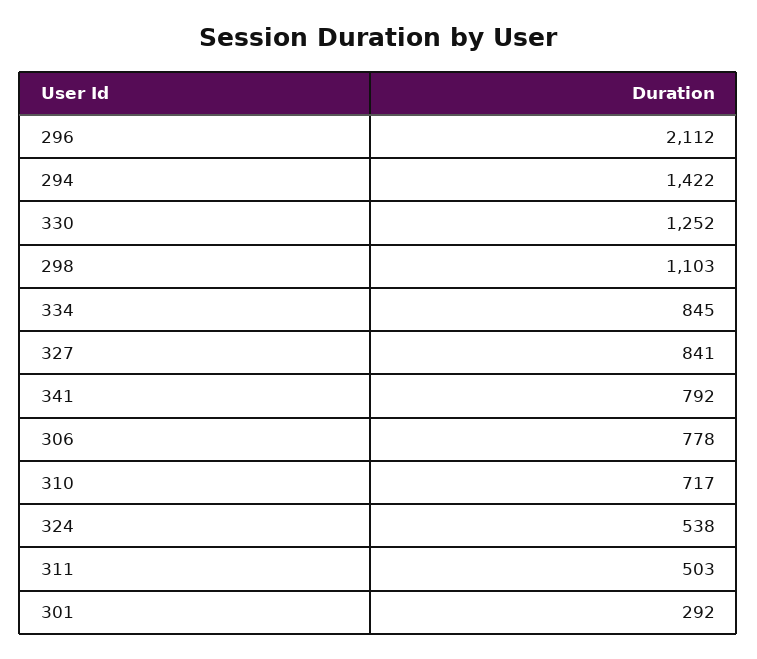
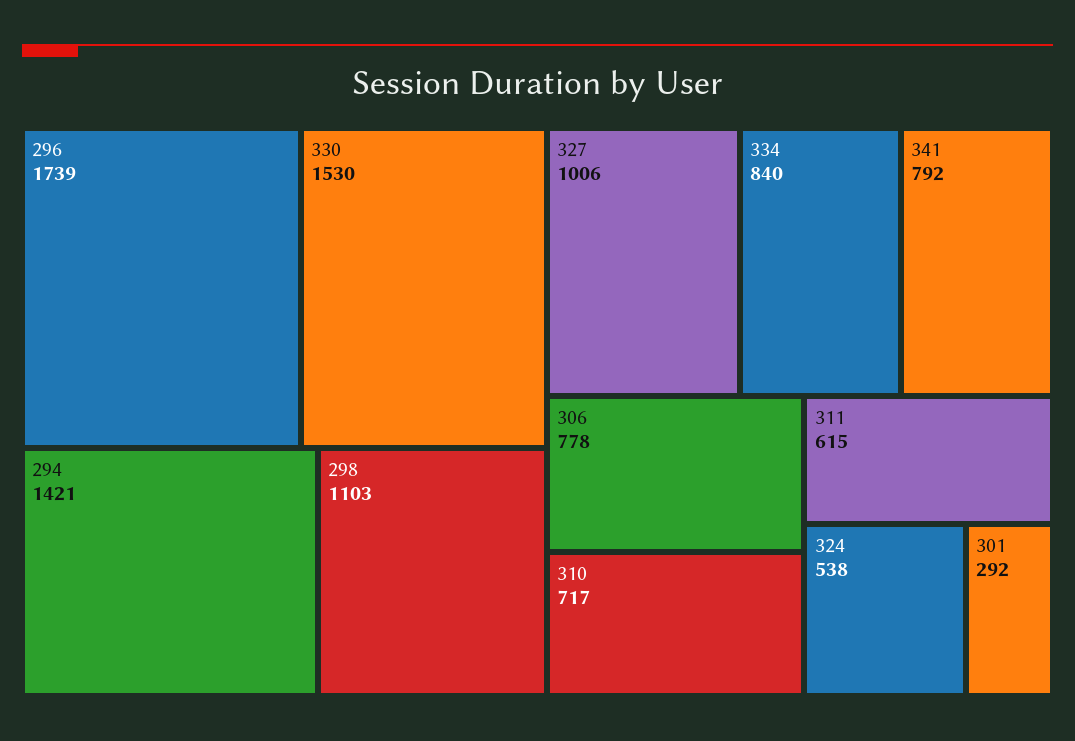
  {
-   "296": 2112,
+   "296": 1739,
-   "294": 1422,
+   "294": 1421,
-   "330": 1252,
+   "330": 1530,
    "298": 1103,
-   "334": 845,
+   "334": 840,
-   "327": 841,
+   "327": 1006,
    "341": 792,
    "306": 778,
    "310": 717,
    "324": 538,
-   "311": 503,
+   "311": 615,
    "301": 292
  }

